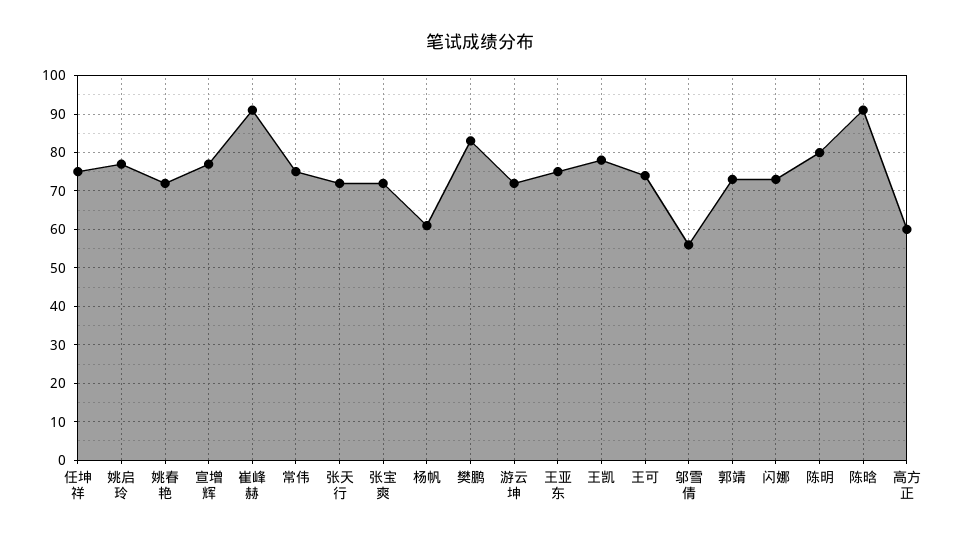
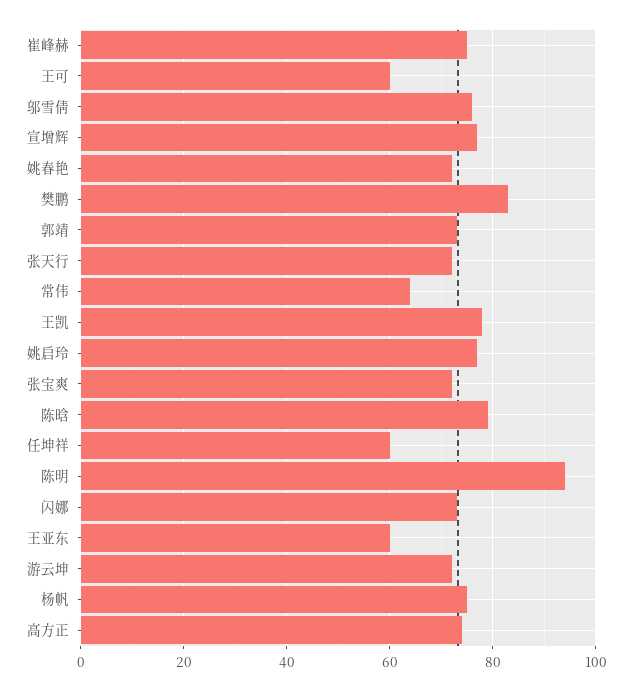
  {
-   "任坤祥": 75,
+   "任坤祥": 60,
    "姚启玲": 75,
    "姚春艳": 70,
    "宣增辉": 75,
-   "崔峰赫": 90,
+   "崔峰赫": 75,
-   "常伟": 75,
+   "常伟": 65,
    "张天行": 70,
    "张宝爽": 70,
-   "杨帆": 60,
+   "杨帆": 75,
    "樊鹏": 85,
    "游云坤": 70,
-   "王亚东": 75,
+   "王亚东": 60,
    "王凯": 80,
-   "王可": 75,
+   "王可": 60,
-   "邬雪倩": 55,
+   "邬雪倩": 75,
    "郭靖": 75,
    "闪娜": 75,
-   "陈明": 80,
+   "陈明": 95,
-   "陈晗": 90,
+   "陈晗": 80,
-   "高方正": 60
+   "高方正": 75
  }

